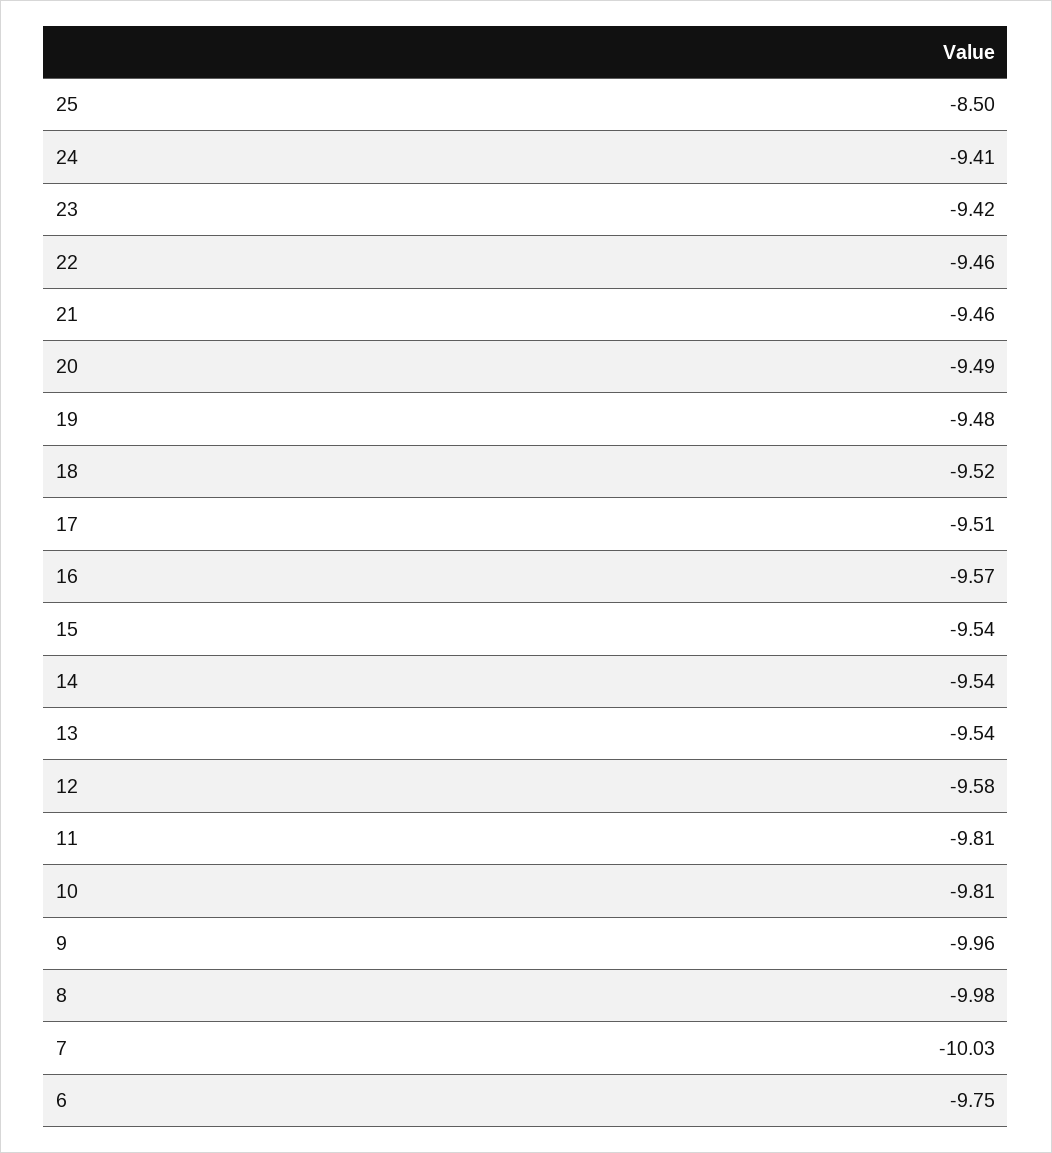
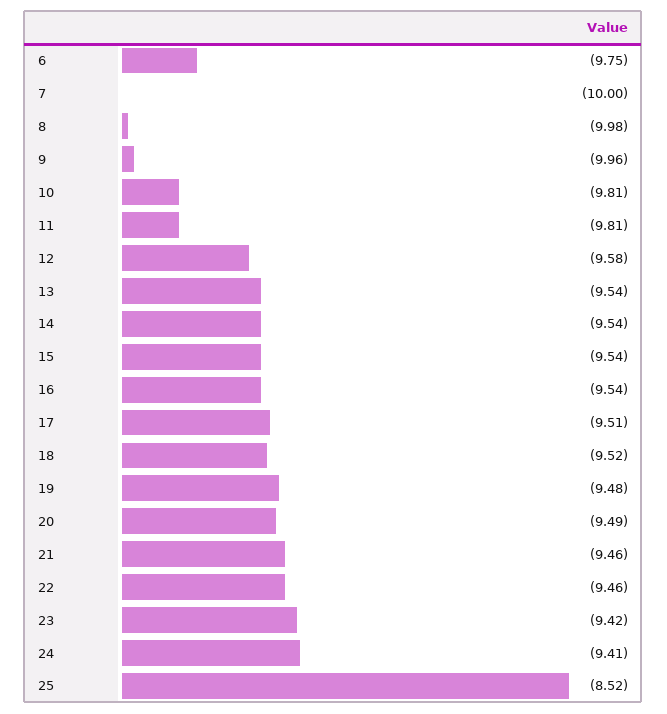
  {
-   "25": -8.5,
+   "25": -8.52,
    "24": -9.41,
    "23": -9.42,
    "22": -9.46,
    "21": -9.46,
    "20": -9.49,
    "19": -9.48,
    "18": -9.52,
    "17": -9.51,
-   "16": -9.57,
+   "16": -9.54,
    "15": -9.54,
    "14": -9.54,
    "13": -9.54,
    "12": -9.58,
    "11": -9.81,
    "10": -9.81,
    "9": -9.96,
    "8": -9.98,
-   "7": -10.03,
+   "7": -10,
    "6": -9.75
  }

